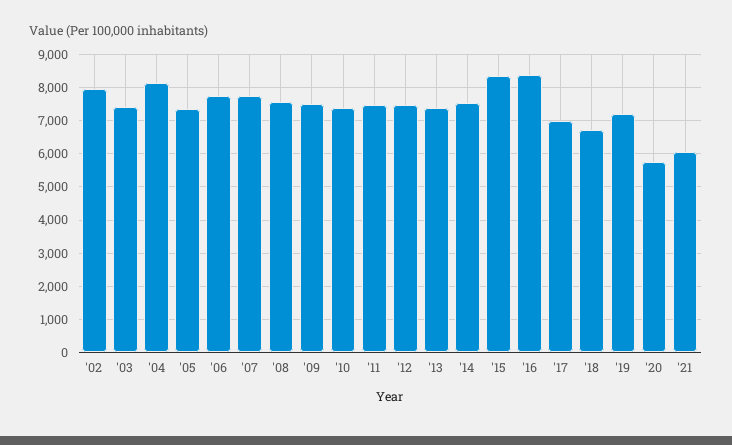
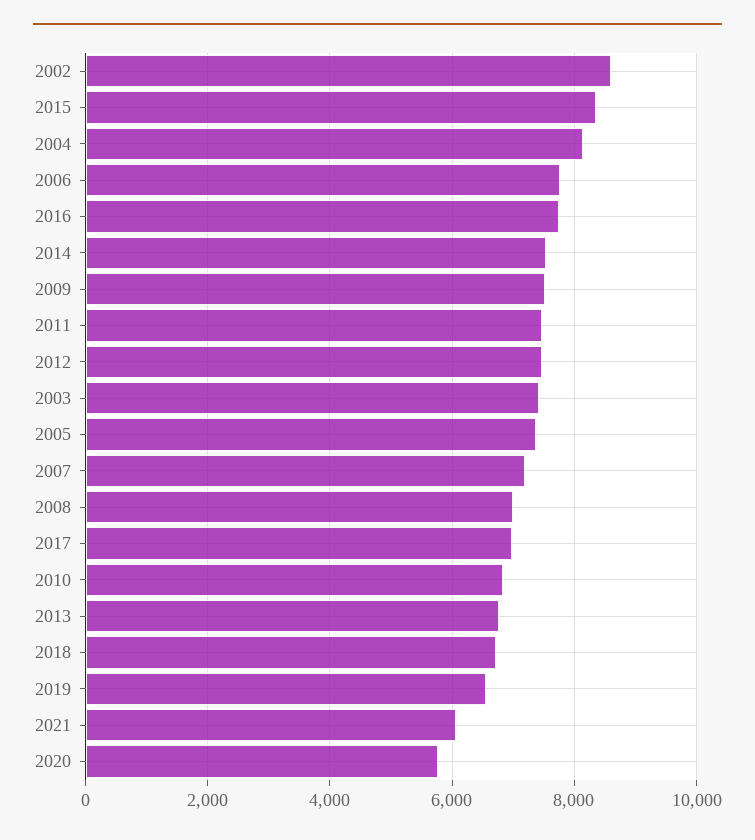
  {
-   "'02": 8000,
+   "'02": 8600,
    "'03": 7400,
    "'04": 8200,
    "'05": 7400,
    "'06": 7800,
-   "'07": 7800,
+   "'07": 7200,
-   "'08": 7600,
+   "'08": 7000,
    "'09": 7600,
-   "'10": 7400,
+   "'10": 6800,
    "'11": 7400,
    "'12": 7400,
-   "'13": 7400,
+   "'13": 6800,
    "'14": 7600,
    "'15": 8400,
-   "'16": 8400,
+   "'16": 7800,
    "'17": 7000,
    "'18": 6800,
-   "'19": 7200,
+   "'19": 6600,
    "'20": 5800,
    "'21": 6000
  }

